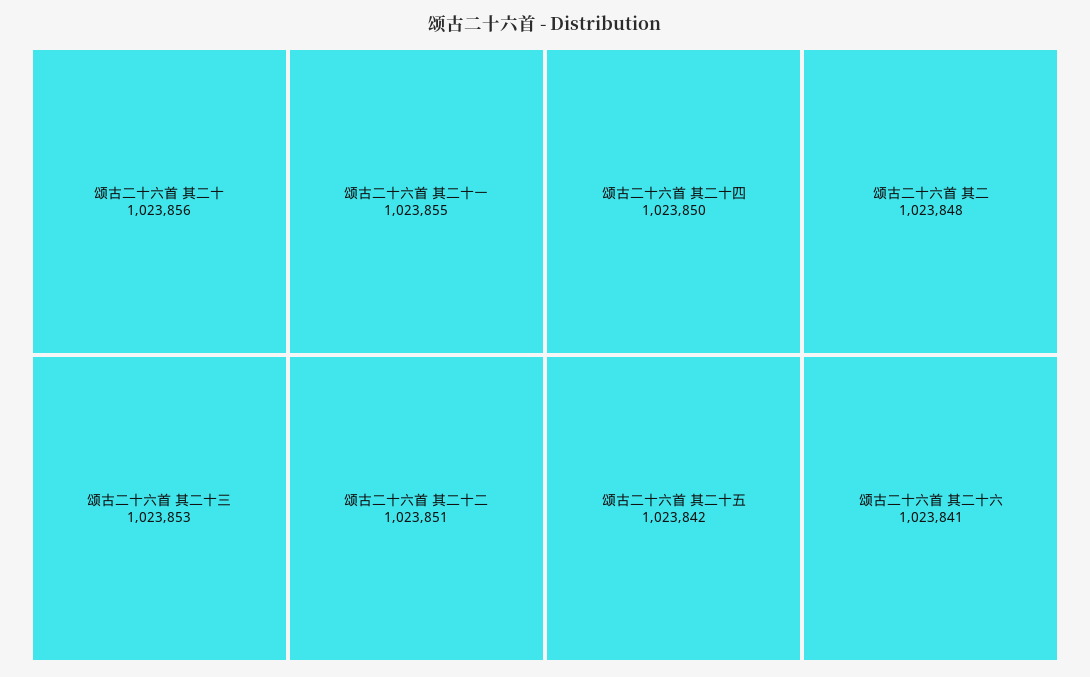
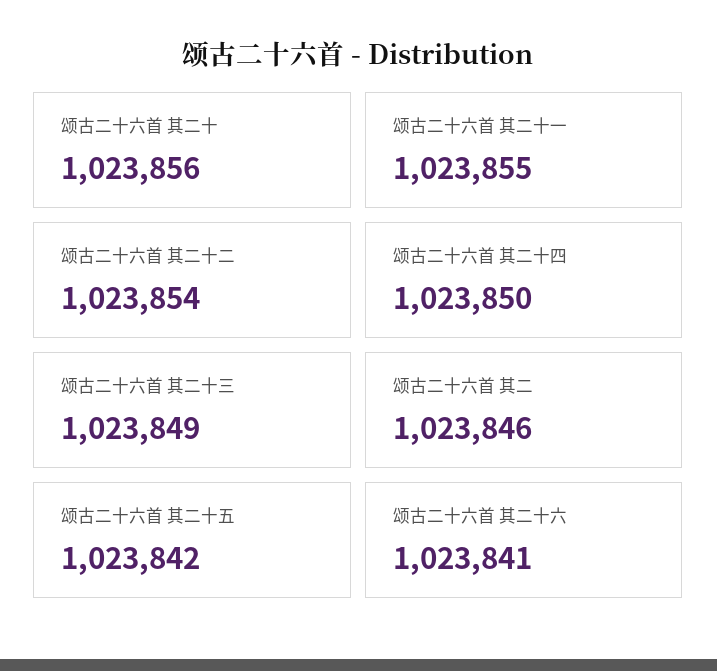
  {
    "颂古二十六首 其二十": 1023856,
    "颂古二十六首 其二十一": 1023855,
-   "颂古二十六首 其二十三": 1023853,
+   "颂古二十六首 其二十三": 1023849,
-   "颂古二十六首 其二十二": 1023851,
+   "颂古二十六首 其二十二": 1023854,
    "颂古二十六首 其二十四": 1023850,
-   "颂古二十六首 其二": 1023848,
+   "颂古二十六首 其二": 1023846,
    "颂古二十六首 其二十五": 1023842,
    "颂古二十六首 其二十六": 1023841
  }

